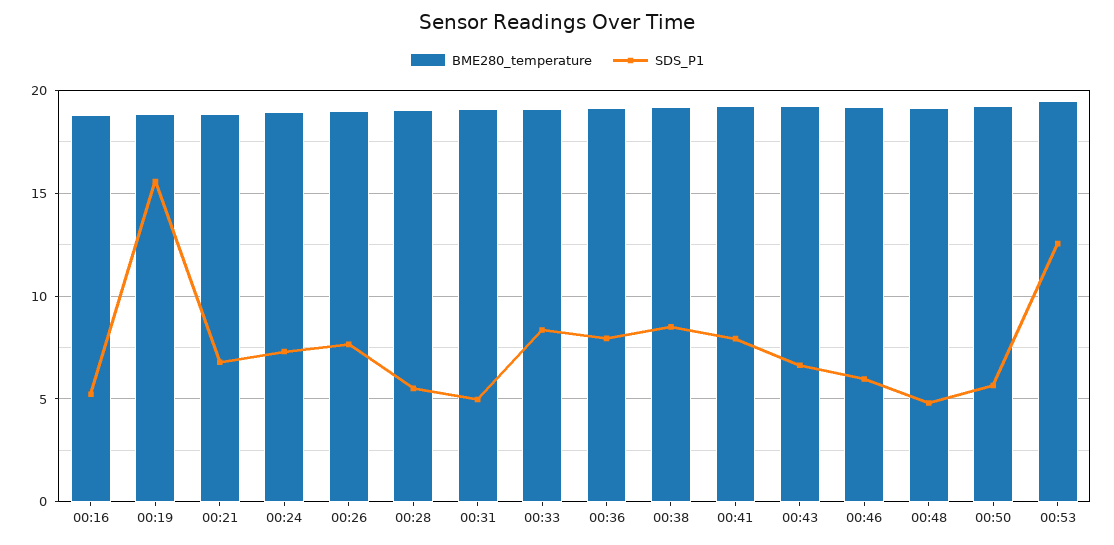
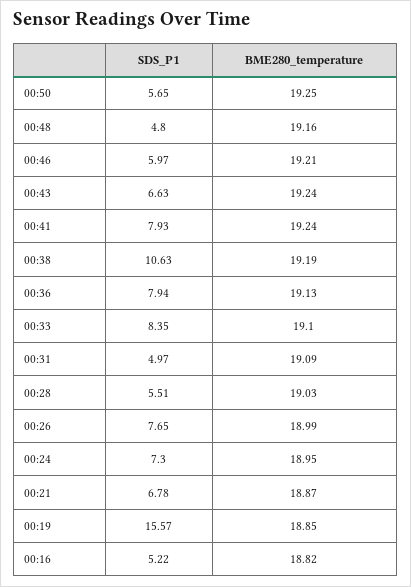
  {
    "BME280_temperature": {
      "00:16": 18.82,
      "00:19": 18.85,
      "00:21": 18.87,
      "00:24": 18.95,
      "00:26": 18.99,
      "00:28": 19.03,
      "00:31": 19.09,
      "00:33": 19.1,
      "00:36": 19.13,
      "00:38": 19.19,
      "00:41": 19.24,
      "00:43": 19.24,
      "00:46": 19.21,
      "00:48": 19.16,
-     "00:50": 19.25,
+     "00:50": 19.25
-     "00:53": 19.5
    },
    "SDS_P1": {
      "00:16": 5.22,
      "00:19": 15.57,
      "00:21": 6.78,
      "00:24": 7.3,
      "00:26": 7.65,
      "00:28": 5.51,
      "00:31": 4.97,
      "00:33": 8.35,
      "00:36": 7.94,
-     "00:38": 8.5,
+     "00:38": 10.63,
      "00:41": 7.93,
      "00:43": 6.63,
      "00:46": 5.97,
      "00:48": 4.8,
-     "00:50": 5.65,
+     "00:50": 5.65
-     "00:53": 12.5
    }
  }

